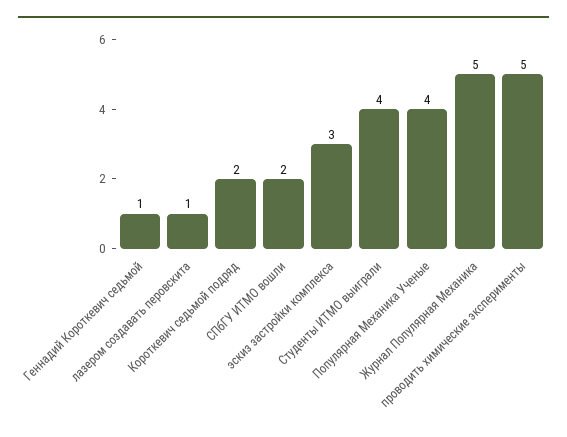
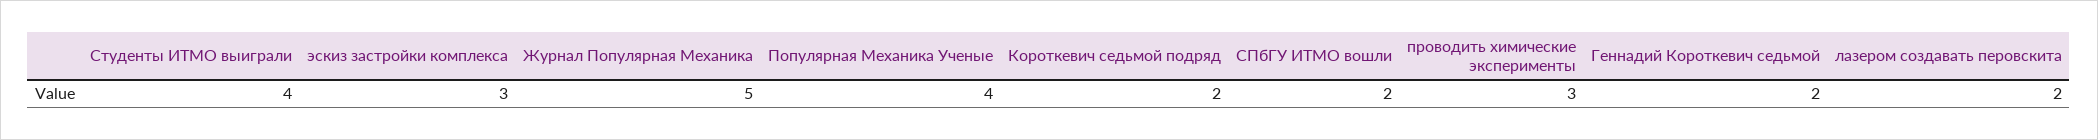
  {
-   "Геннадий Короткевич седьмой": 1,
+   "Геннадий Короткевич седьмой": 2,
-   "лазером создавать перовскита": 1,
+   "лазером создавать перовскита": 2,
    "Короткевич седьмой подряд": 2,
    "СПбГУ ИТМО вошли": 2,
    "эскиз застройки комплекса": 3,
    "Студенты ИТМО выиграли": 4,
    "Популярная Механика Ученые": 4,
    "Журнал Популярная Механика": 5,
-   "проводить химические эксперименты": 5
+   "проводить химические эксперименты": 3
  }

